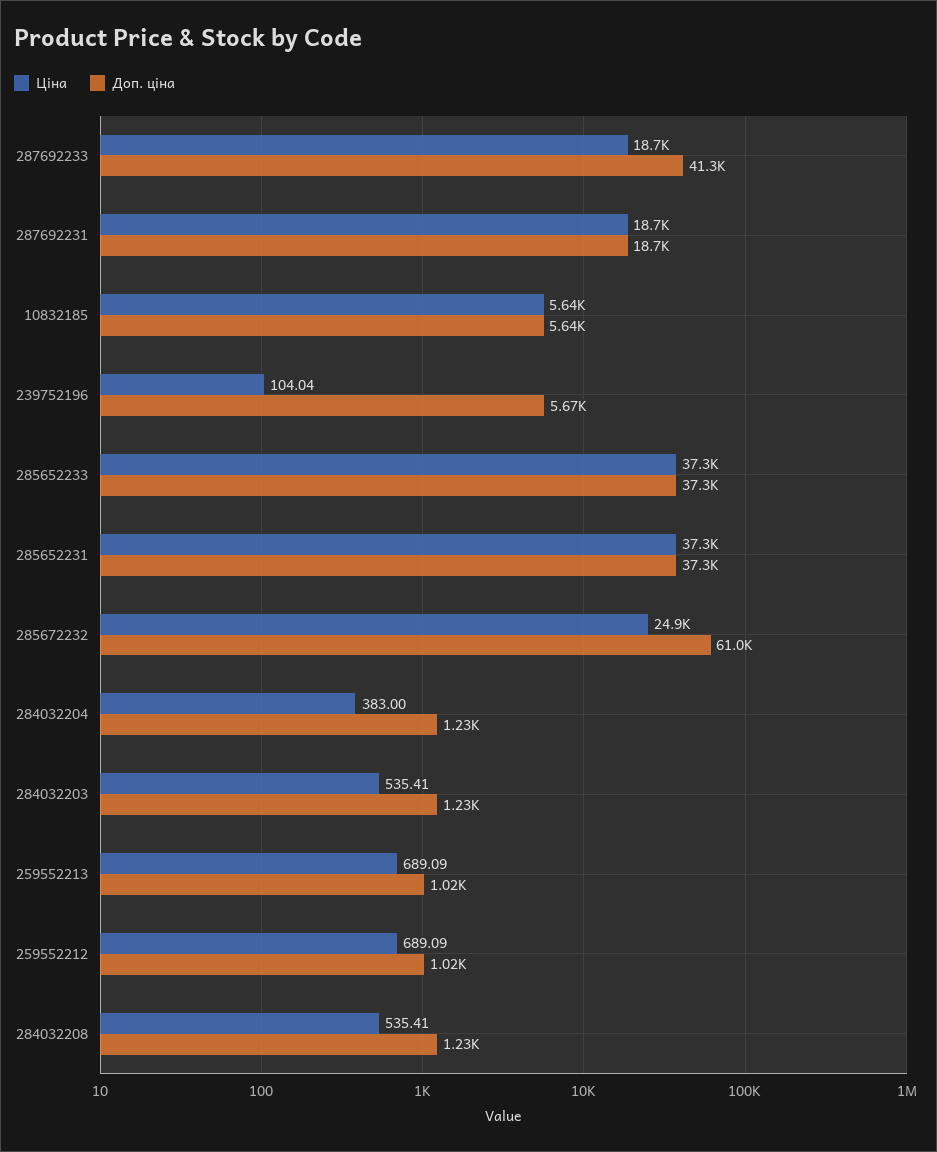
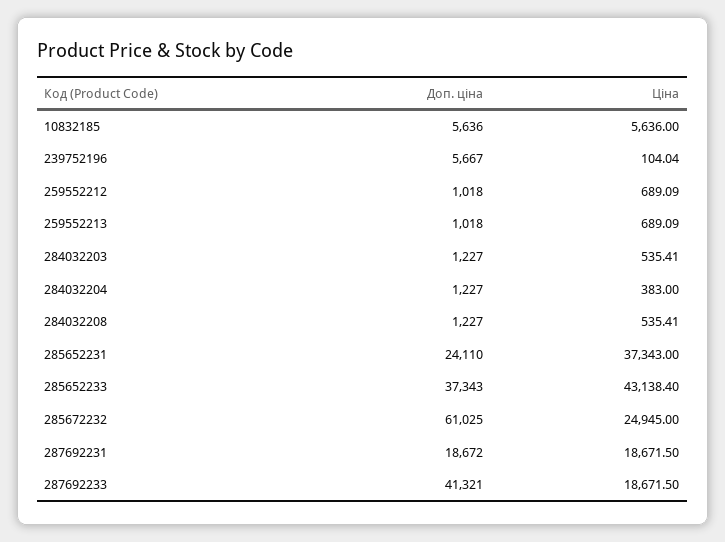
  {
    "Ціна": {
      "287692233": 18671.5,
      "287692231": 18671.5,
      "10832185": 5636,
      "239752196": 104.04,
-     "285652233": 37300,
+     "285652233": 43138.4,
      "285652231": 37343,
      "285672232": 24945,
      "284032204": 383,
      "284032203": 535.41,
      "259552213": 689.09,
      "259552212": 689.09,
      "284032208": 535.41
    },
    "Доп. ціна": {
      "287692233": 41321,
      "287692231": 18672,
      "10832185": 5636,
      "239752196": 5667,
      "285652233": 37343,
-     "285652231": 37300,
+     "285652231": 24110,
      "285672232": 61025,
      "284032204": 1227,
      "284032203": 1227,
      "259552213": 1018,
      "259552212": 1018,
      "284032208": 1227
    }
  }

